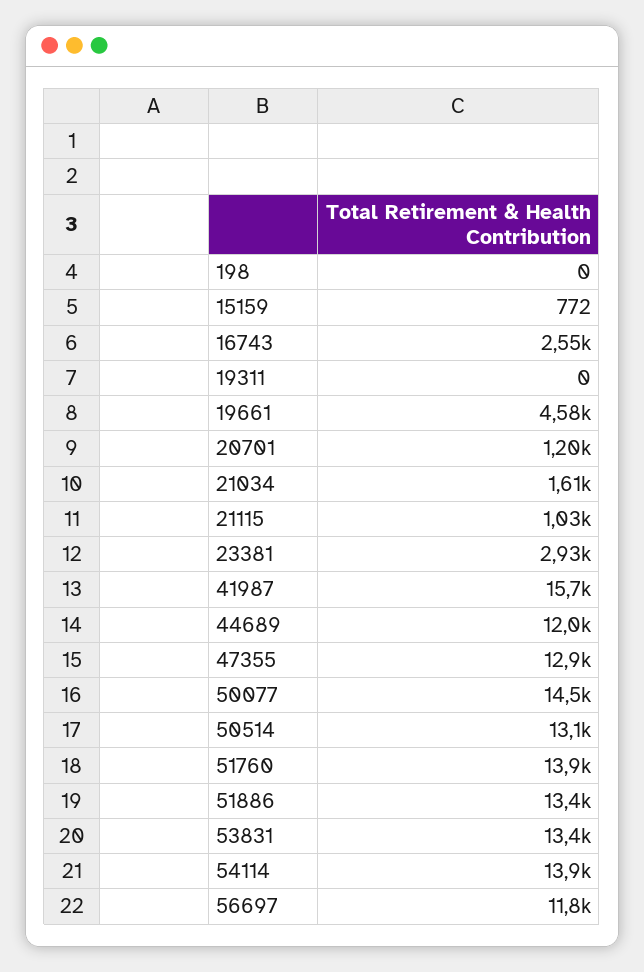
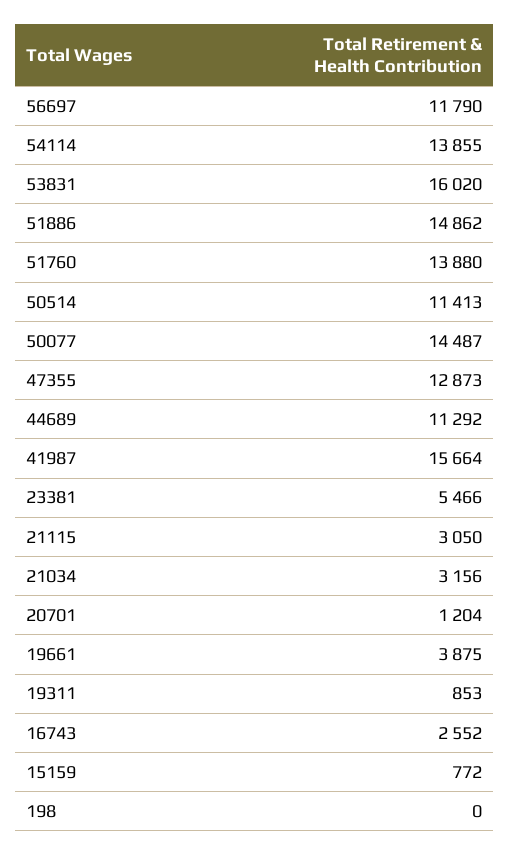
  {
    "198": 0,
    "15159": 772,
    "16743": 2552,
-   "19311": 0,
+   "19311": 853,
-   "19661": 4580,
+   "19661": 3875,
    "20701": 1204,
-   "21034": 1610,
+   "21034": 3156,
-   "21115": 1030,
+   "21115": 3050,
-   "23381": 2930,
+   "23381": 5466,
    "41987": 15664,
-   "44689": 12000,
+   "44689": 11292,
    "47355": 12873,
    "50077": 14487,
-   "50514": 13100,
+   "50514": 11413,
    "51760": 13880,
-   "51886": 13400,
+   "51886": 14862,
-   "53831": 13400,
+   "53831": 16020,
    "54114": 13855,
    "56697": 11790
  }

